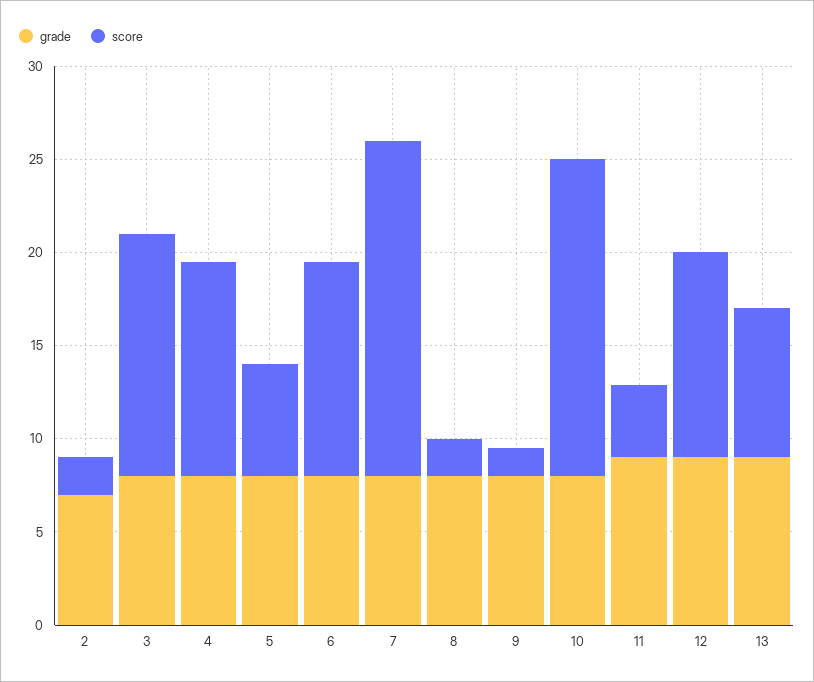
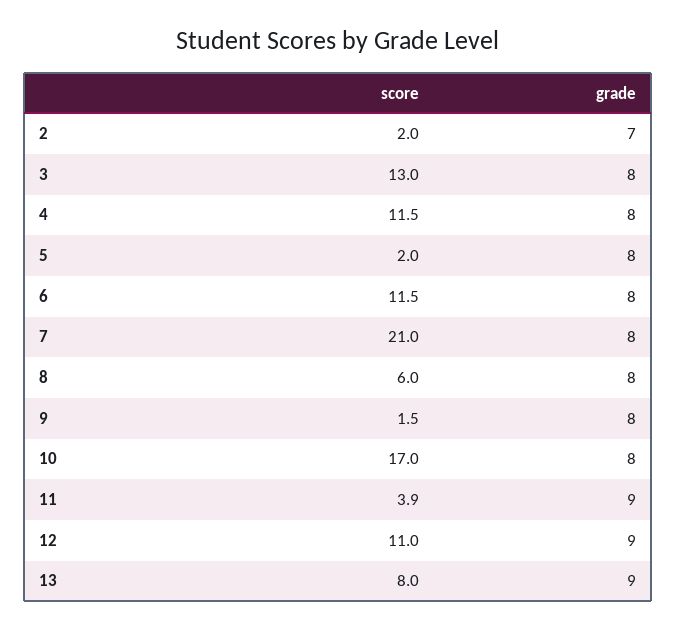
  {
    "grade": {
      "2": 7,
      "3": 8,
      "4": 8,
      "5": 8,
      "6": 8,
      "7": 8,
      "8": 8,
      "9": 8,
      "10": 8,
      "11": 9,
      "12": 9,
      "13": 9
    },
    "score": {
      "2": 2,
      "3": 13,
      "4": 11.5,
-     "5": 6,
+     "5": 2,
      "6": 11.5,
-     "7": 18,
+     "7": 21,
-     "8": 2,
+     "8": 6,
      "9": 1.5,
      "10": 17,
      "11": 3.9,
      "12": 11,
      "13": 8
    }
  }

